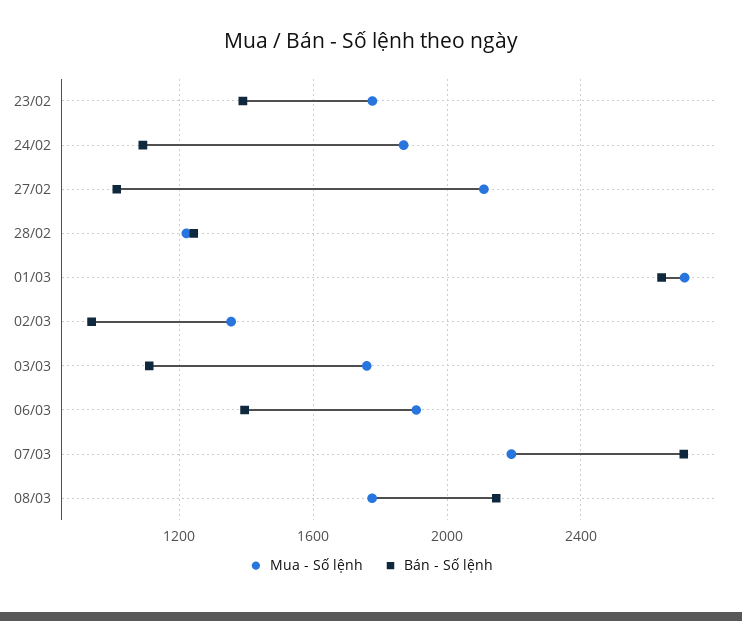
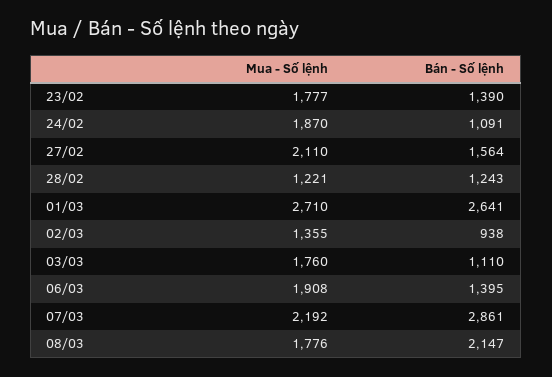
  {
    "Mua - Số lệnh": {
      "23/02": 1777,
      "24/02": 1870,
      "27/02": 2110,
      "28/02": 1221,
      "01/03": 2710,
      "02/03": 1355,
      "03/03": 1760,
      "06/03": 1908,
      "07/03": 2192,
      "08/03": 1776
    },
    "Bán - Số lệnh": {
      "23/02": 1390,
      "24/02": 1091,
-     "27/02": 1000,
+     "27/02": 1564,
      "28/02": 1243,
      "01/03": 2641,
      "02/03": 938,
      "03/03": 1110,
      "06/03": 1395,
-     "07/03": 2700,
+     "07/03": 2861,
      "08/03": 2147
    }
  }

